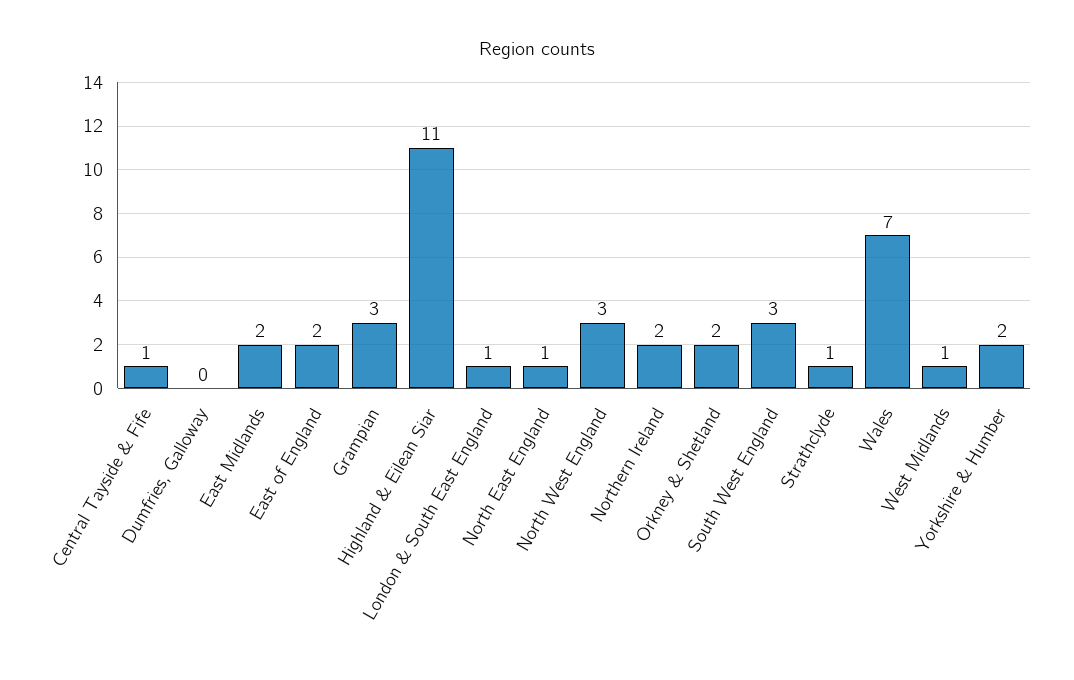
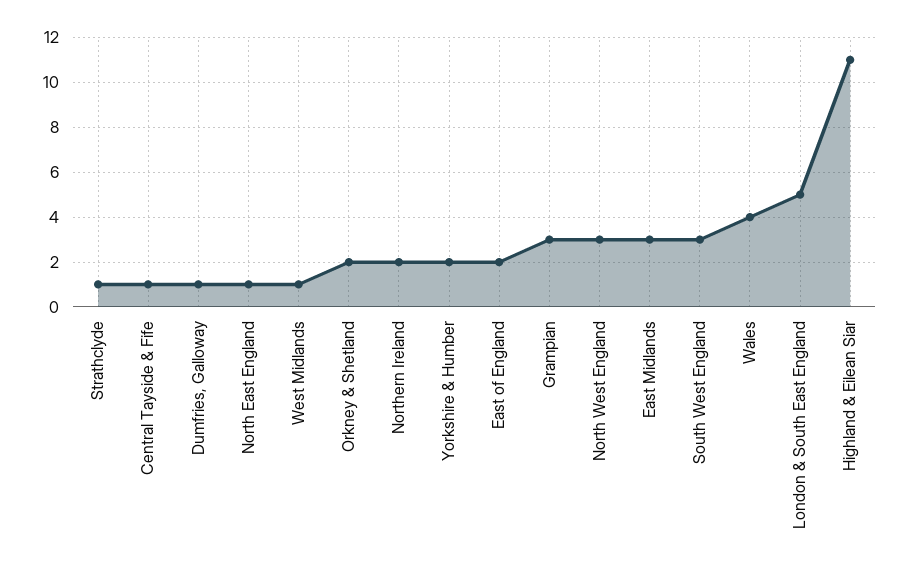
  {
    "Central Tayside & Fife": 1,
-   "Dumfries, Galloway": 0,
+   "Dumfries, Galloway": 1,
-   "East Midlands": 2,
+   "East Midlands": 3,
    "East of England": 2,
    "Grampian": 3,
    "Highland & Eilean Siar": 11,
-   "London & South East England": 1,
+   "London & South East England": 5,
    "North East England": 1,
    "North West England": 3,
    "Northern Ireland": 2,
    "Orkney & Shetland": 2,
    "South West England": 3,
    "Strathclyde": 1,
-   "Wales": 7,
+   "Wales": 4,
    "West Midlands": 1,
    "Yorkshire & Humber": 2
  }

